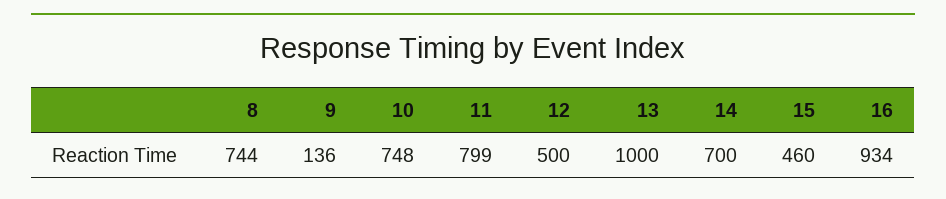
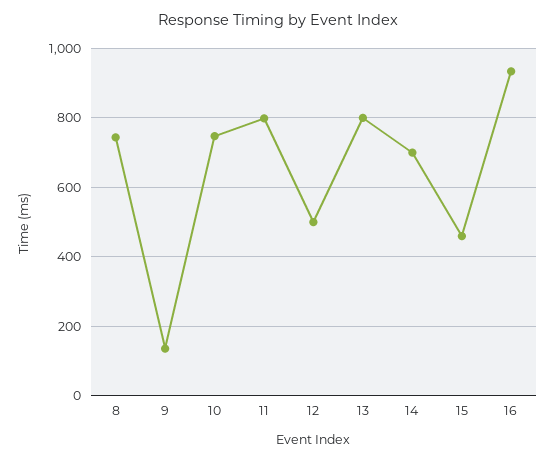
  {
    "8": 744,
    "9": 136,
    "10": 748,
    "11": 799,
    "12": 500,
-   "13": 1000,
+   "13": 800,
    "14": 700,
    "15": 460,
    "16": 934
  }

